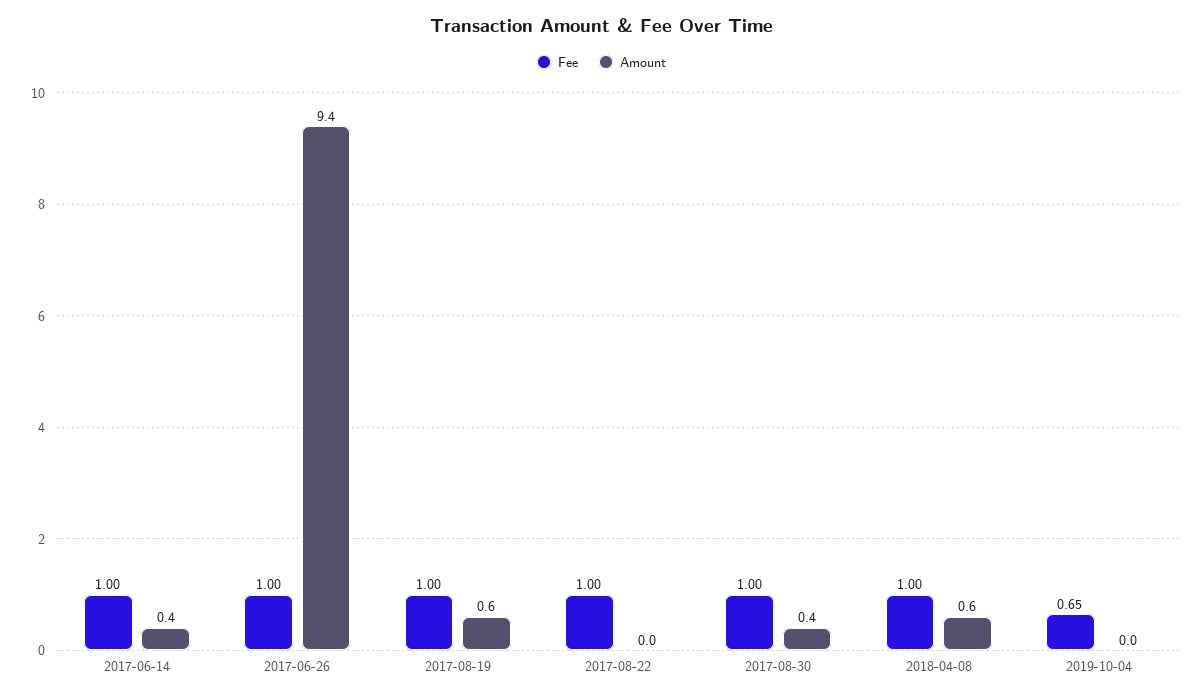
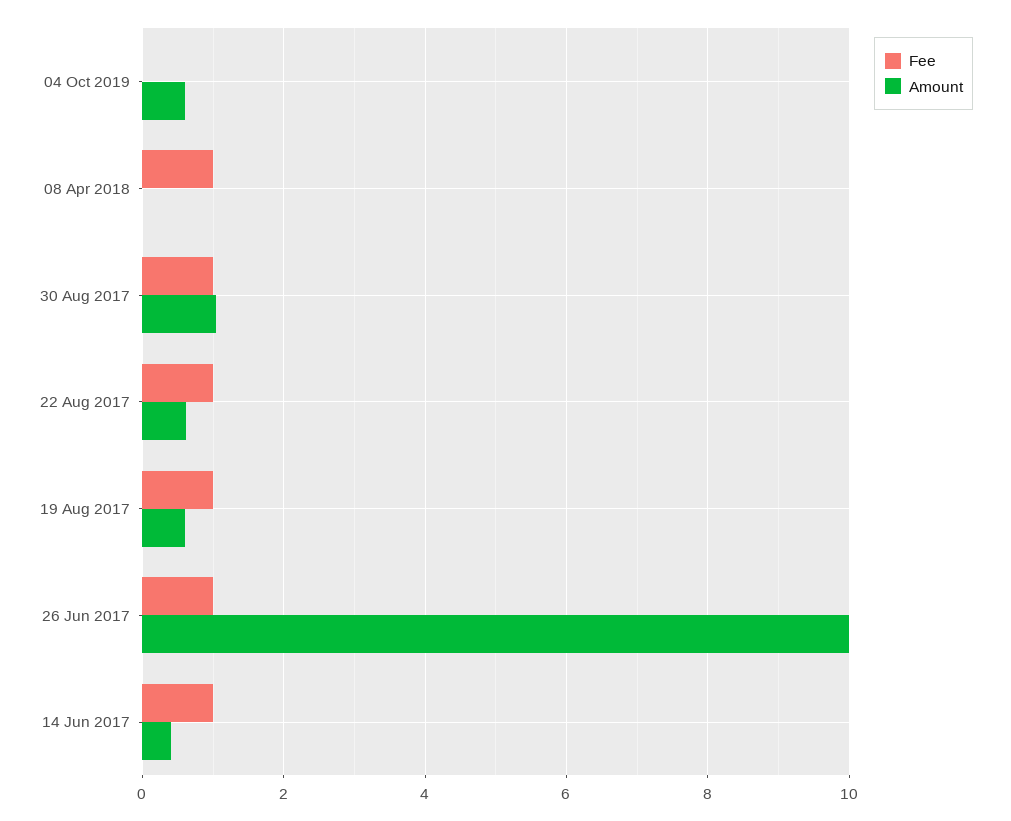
  {
    "Fee": {
      "2017-06-14": 1,
      "2017-06-26": 1,
      "2017-08-19": 1,
      "2017-08-22": 1,
      "2017-08-30": 1,
      "2018-04-08": 1,
-     "2019-10-04": 0.65
+     "2019-10-04": 0
    },
    "Amount": {
      "2017-06-14": 0.4,
-     "2017-06-26": 9.4,
+     "2017-06-26": 10,
      "2017-08-19": 0.6,
-     "2017-08-22": 0,
+     "2017-08-22": 0.6,
-     "2017-08-30": 0.4,
+     "2017-08-30": 1,
-     "2018-04-08": 0.6,
+     "2018-04-08": 0,
-     "2019-10-04": 0
+     "2019-10-04": 0.6
    }
  }

